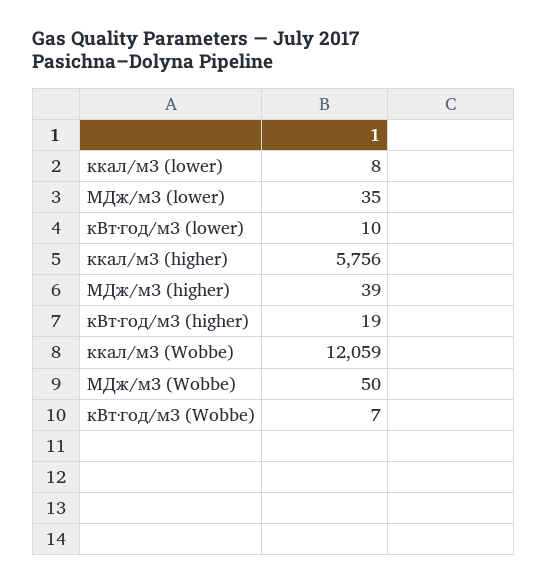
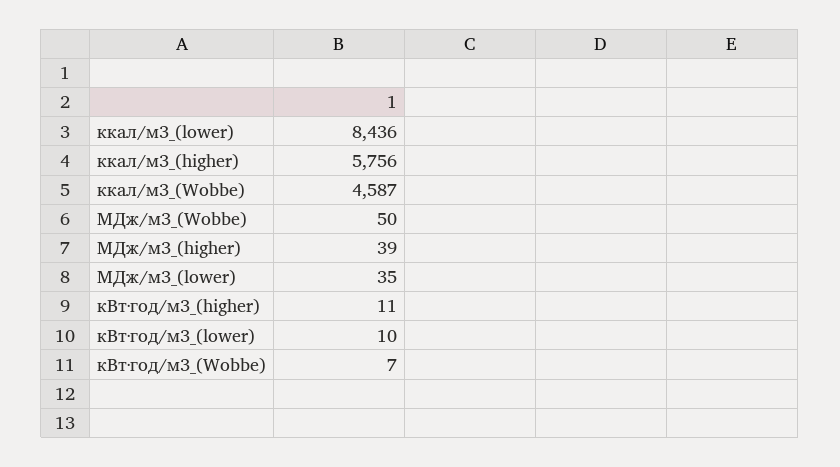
  {
-   "ккал/м3 (lower)": 8,
+   "ккал/м3 (lower)": 8436,
    "МДж/м3 (lower)": 35,
    "кВт·год/м3 (lower)": 10,
    "ккал/м3 (higher)": 5756,
    "МДж/м3 (higher)": 39,
-   "кВт·год/м3 (higher)": 19,
+   "кВт·год/м3 (higher)": 11,
-   "ккал/м3 (Wobbe)": 12059,
+   "ккал/м3 (Wobbe)": 4587,
    "МДж/м3 (Wobbe)": 50,
    "кВт·год/м3 (Wobbe)": 7
  }

